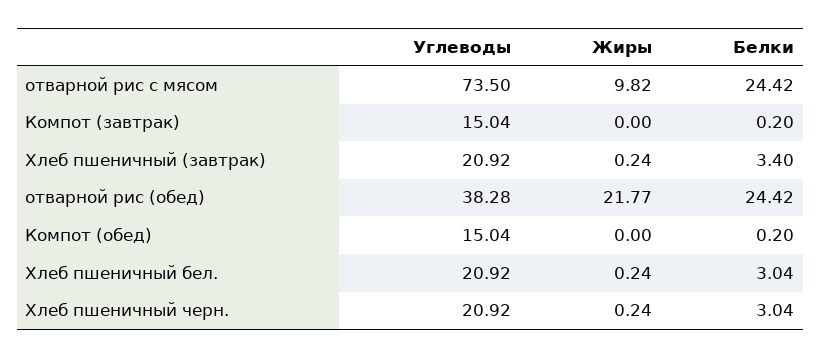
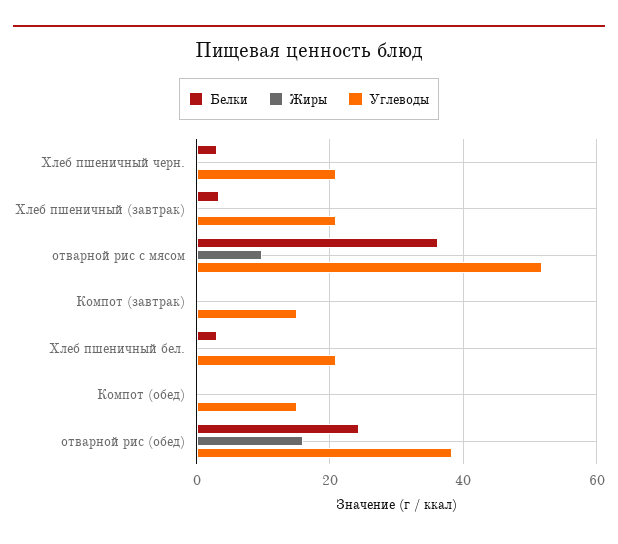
  {
    "Углеводы": {
-     "отварной рис с мясом": 73.5,
+     "отварной рис с мясом": 52,
      "Компот (завтрак)": 15.04,
      "Хлеб пшеничный (завтрак)": 20.92,
      "отварной рис (обед)": 38.28,
      "Компот (обед)": 15.04,
      "Хлеб пшеничный бел.": 20.92,
      "Хлеб пшеничный черн.": 20.92
    },
    "Жиры": {
      "отварной рис с мясом": 9.82,
      "Компот (завтрак)": 0,
      "Хлеб пшеничный (завтрак)": 0.24,
-     "отварной рис (обед)": 21.77,
+     "отварной рис (обед)": 16,
      "Компот (обед)": 0,
      "Хлеб пшеничный бел.": 0.24,
      "Хлеб пшеничный черн.": 0.24
    },
    "Белки": {
-     "отварной рис с мясом": 24.42,
+     "отварной рис с мясом": 36,
      "Компот (завтрак)": 0.2,
      "Хлеб пшеничный (завтрак)": 3.4,
      "отварной рис (обед)": 24.42,
      "Компот (обед)": 0.2,
      "Хлеб пшеничный бел.": 3.04,
      "Хлеб пшеничный черн.": 3.04
    }
  }

